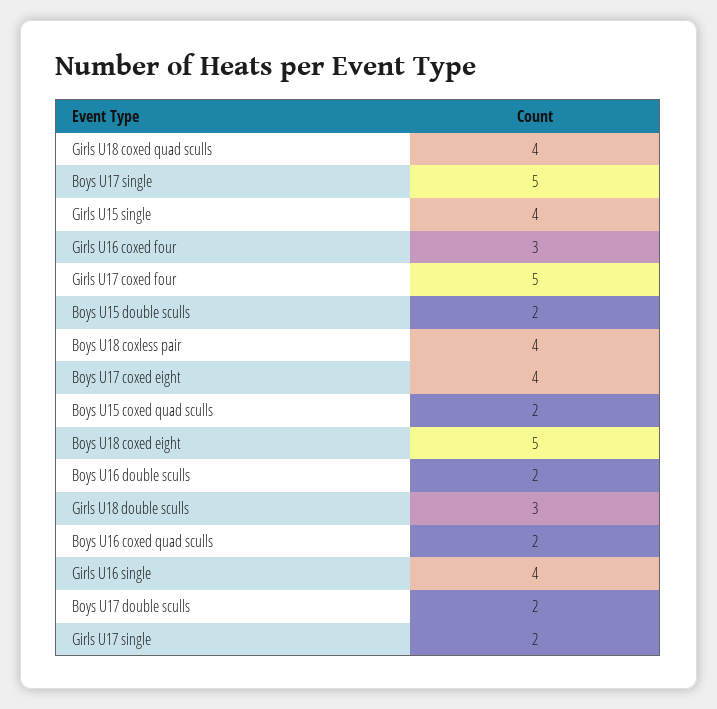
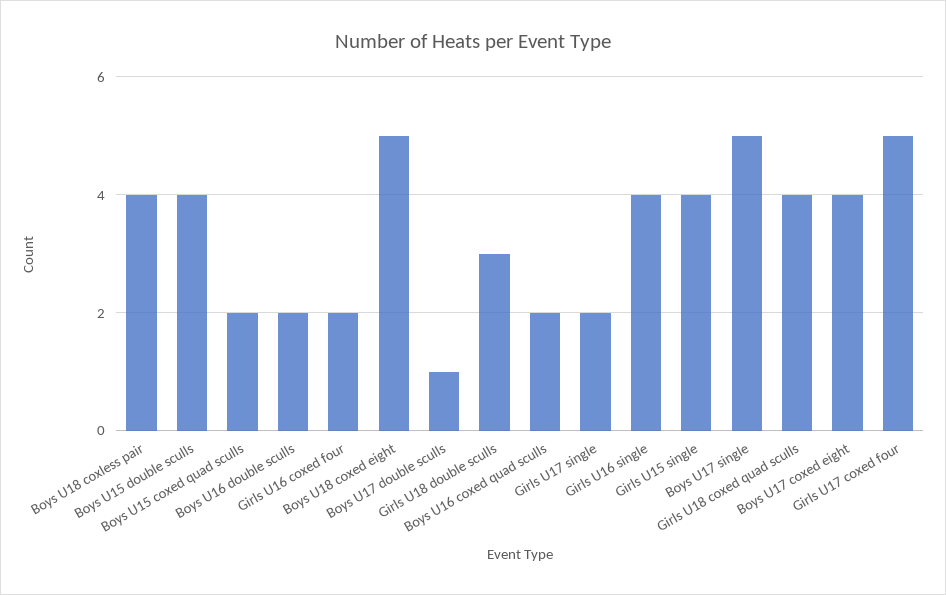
  {
    "Girls U18 coxed quad sculls": 4,
    "Boys U17 single": 5,
    "Girls U15 single": 4,
-   "Girls U16 coxed four": 3,
+   "Girls U16 coxed four": 2,
    "Girls U17 coxed four": 5,
-   "Boys U15 double sculls": 2,
+   "Boys U15 double sculls": 4,
    "Boys U18 coxless pair": 4,
    "Boys U17 coxed eight": 4,
    "Boys U15 coxed quad sculls": 2,
    "Boys U18 coxed eight": 5,
    "Boys U16 double sculls": 2,
    "Girls U18 double sculls": 3,
    "Boys U16 coxed quad sculls": 2,
    "Girls U16 single": 4,
-   "Boys U17 double sculls": 2,
+   "Boys U17 double sculls": 1,
    "Girls U17 single": 2
  }

